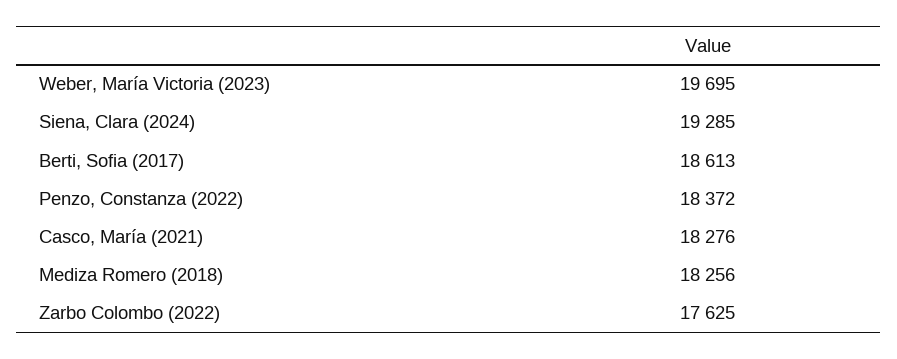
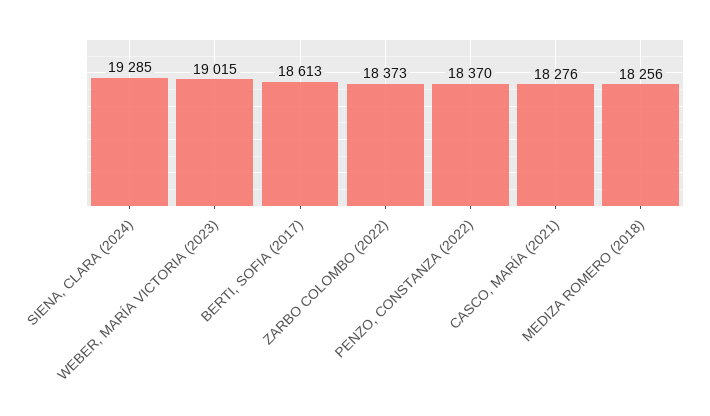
  {
-   "Weber, María Victoria (2023)": 19695,
+   "Weber, María Victoria (2023)": 19015,
    "Siena, Clara (2024)": 19285,
    "Berti, Sofia (2017)": 18613,
-   "Penzo, Constanza (2022)": 18372,
+   "Penzo, Constanza (2022)": 18370,
    "Casco, María (2021)": 18276,
    "Mediza Romero (2018)": 18256,
-   "Zarbo Colombo (2022)": 17625
+   "Zarbo Colombo (2022)": 18373
  }

